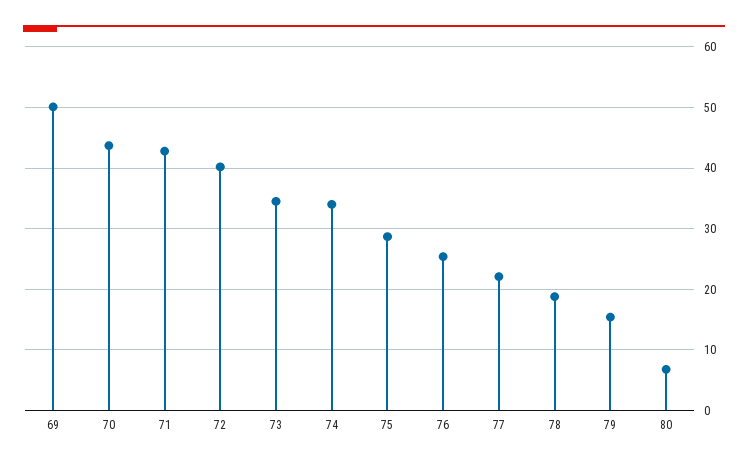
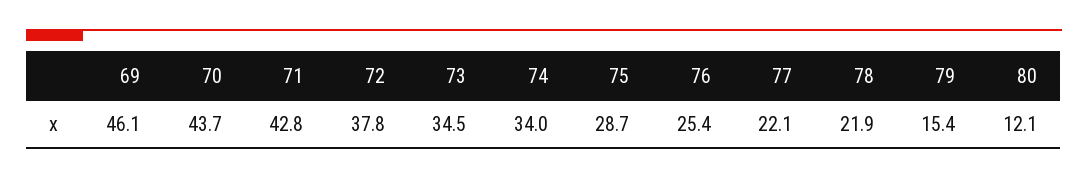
  {
-   "69": 50,
+   "69": 46.1,
    "70": 43.7,
    "71": 42.8,
-   "72": 40,
+   "72": 37.8,
    "73": 34.5,
    "74": 34,
    "75": 28.7,
    "76": 25.4,
    "77": 22.1,
-   "78": 19,
+   "78": 21.9,
    "79": 15.4,
-   "80": 7
+   "80": 12.1
  }

